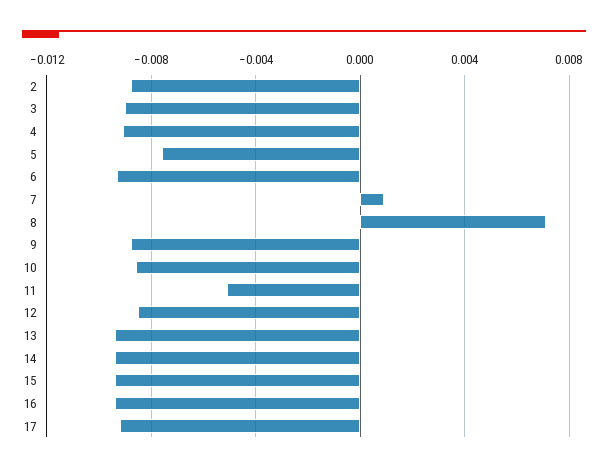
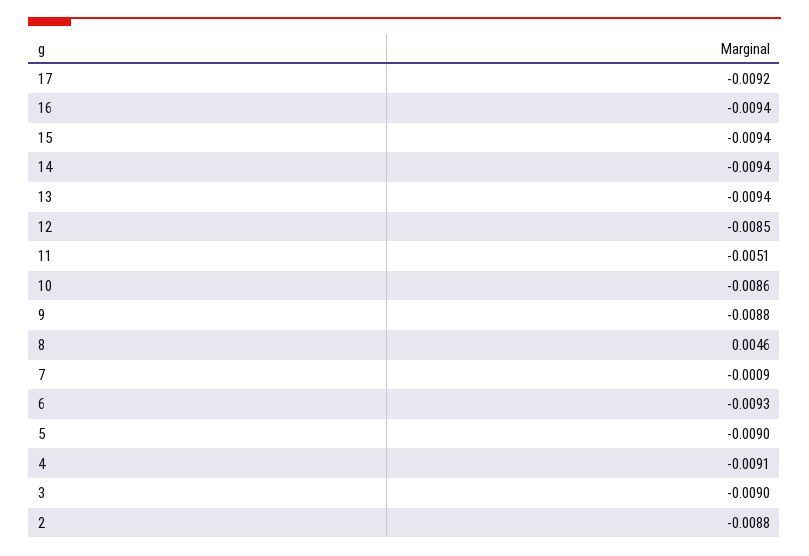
  {
    "2": -0.0088,
    "3": -0.009,
    "4": -0.0091,
-   "5": -0.0075,
+   "5": -0.009,
    "6": -0.0093,
-   "7": 0.001,
+   "7": -0.0009,
-   "8": 0.007,
+   "8": 0.0046,
    "9": -0.0088,
    "10": -0.0086,
    "11": -0.0051,
    "12": -0.0085,
    "13": -0.0094,
    "14": -0.0094,
    "15": -0.0094,
    "16": -0.0094,
    "17": -0.0092
  }

